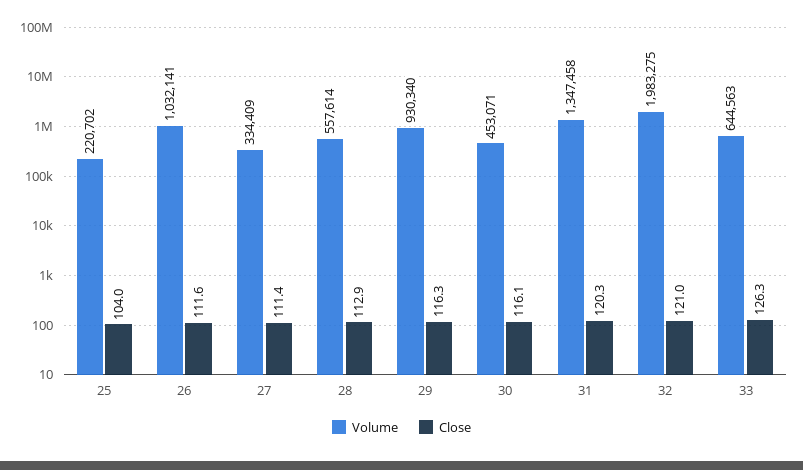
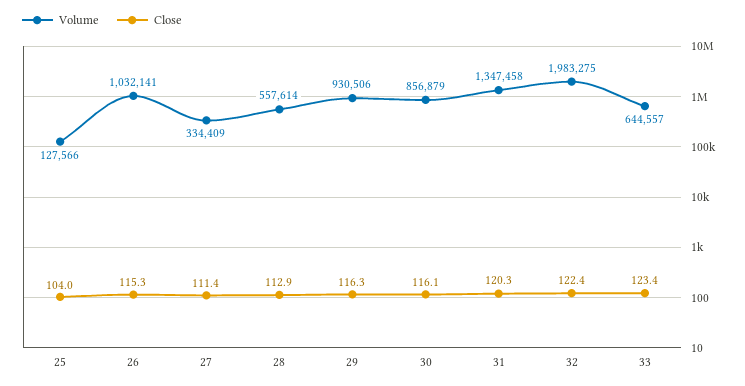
  {
    "Volume": {
-     "25": 220702,
+     "25": 127566,
      "26": 1032141,
      "27": 334409,
      "28": 557614,
-     "29": 930340,
+     "29": 930506,
-     "30": 453071,
+     "30": 856879,
      "31": 1347458,
      "32": 1983275,
-     "33": 644563
+     "33": 644557
    },
    "Close": {
      "25": 104,
-     "26": 111.6,
+     "26": 115.3,
      "27": 111.4,
      "28": 112.9,
      "29": 116.3,
      "30": 116.1,
      "31": 120.3,
-     "32": 121,
+     "32": 122.4,
-     "33": 126.3
+     "33": 123.4
    }
  }

